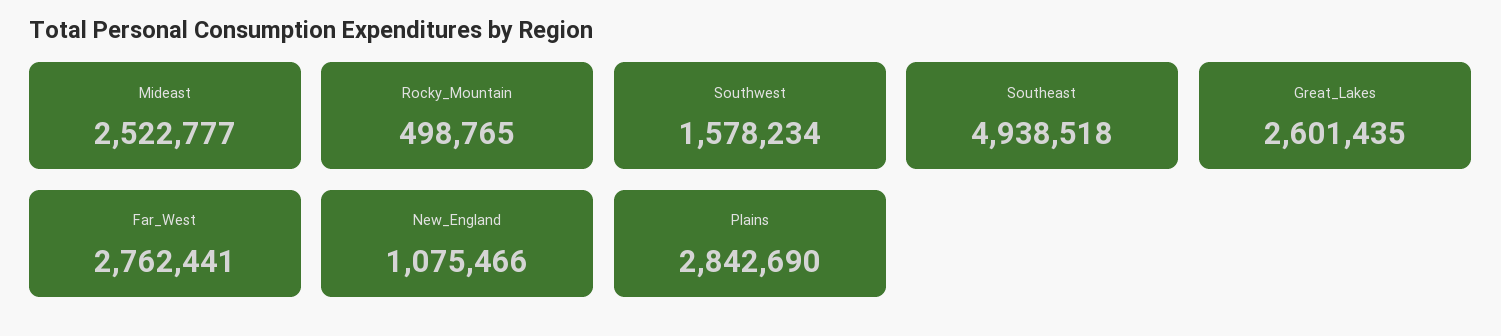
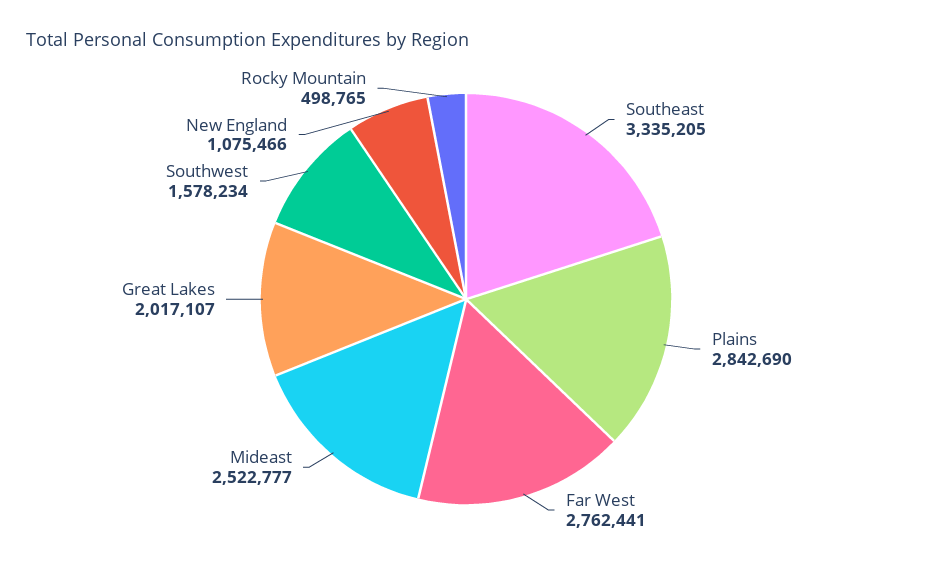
  {
    "Mideast": 2522777,
    "Rocky_Mountain": 498765,
    "Southwest": 1578234,
-   "Southeast": 4938518,
+   "Southeast": 3335205,
-   "Great_Lakes": 2601435,
+   "Great_Lakes": 2017107,
    "Far_West": 2762441,
    "New_England": 1075466,
    "Plains": 2842690
  }

